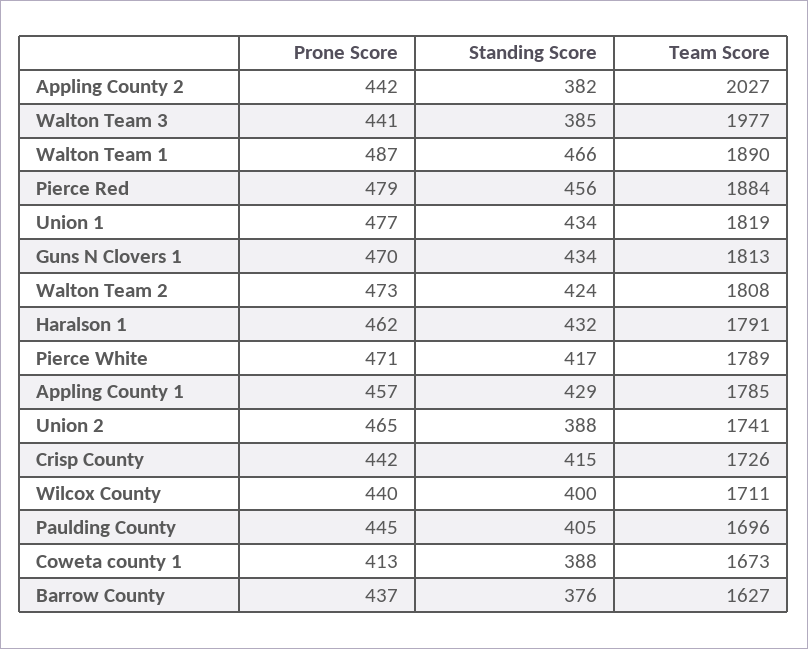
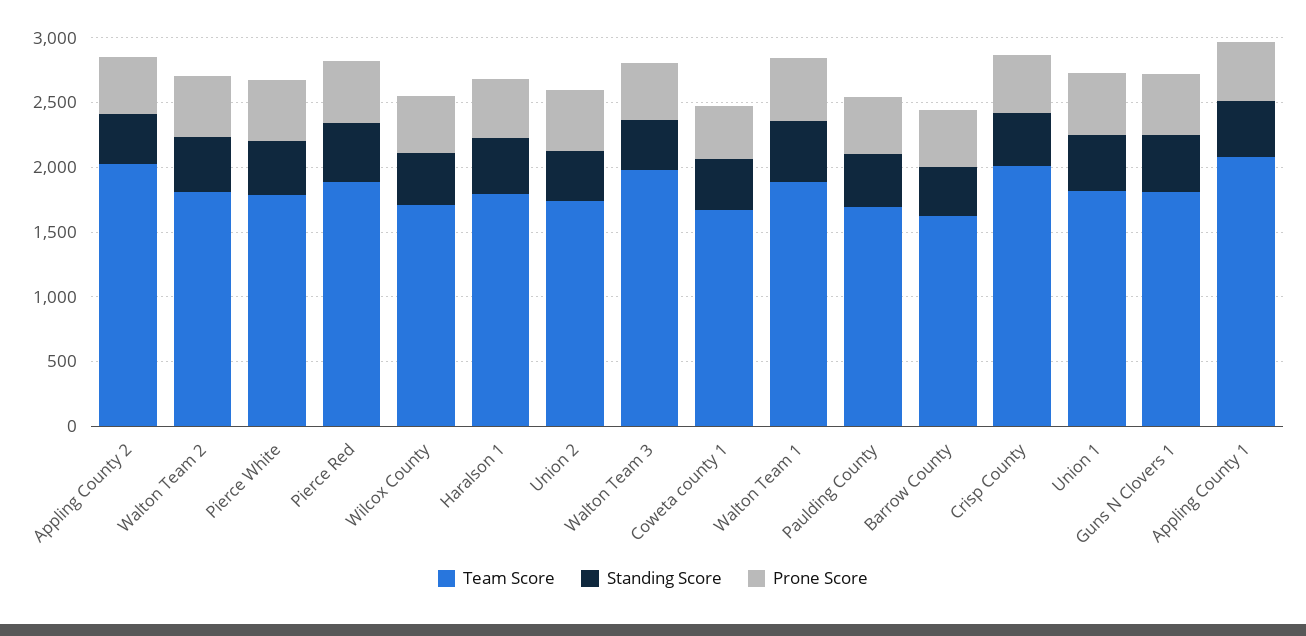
  {
    "Prone Score": {
      "Appling County 2": 442,
      "Walton Team 3": 441,
      "Walton Team 1": 487,
      "Pierce Red": 479,
      "Union 1": 477,
      "Guns N Clovers 1": 470,
      "Walton Team 2": 473,
      "Haralson 1": 462,
      "Pierce White": 471,
      "Appling County 1": 457,
      "Union 2": 465,
      "Crisp County": 442,
      "Wilcox County": 440,
      "Paulding County": 445,
      "Coweta county 1": 413,
      "Barrow County": 437
    },
    "Standing Score": {
      "Appling County 2": 382,
      "Walton Team 3": 385,
      "Walton Team 1": 466,
      "Pierce Red": 456,
      "Union 1": 434,
      "Guns N Clovers 1": 434,
      "Walton Team 2": 424,
      "Haralson 1": 432,
      "Pierce White": 417,
      "Appling County 1": 429,
      "Union 2": 388,
      "Crisp County": 415,
      "Wilcox County": 400,
      "Paulding County": 405,
      "Coweta county 1": 388,
      "Barrow County": 376
    },
    "Team Score": {
      "Appling County 2": 2027,
      "Walton Team 3": 1977,
      "Walton Team 1": 1890,
      "Pierce Red": 1884,
      "Union 1": 1819,
      "Guns N Clovers 1": 1813,
      "Walton Team 2": 1808,
      "Haralson 1": 1791,
      "Pierce White": 1789,
-     "Appling County 1": 1785,
+     "Appling County 1": 2100,
      "Union 2": 1741,
-     "Crisp County": 1726,
+     "Crisp County": 2000,
      "Wilcox County": 1711,
      "Paulding County": 1696,
      "Coweta county 1": 1673,
      "Barrow County": 1627
    }
  }

